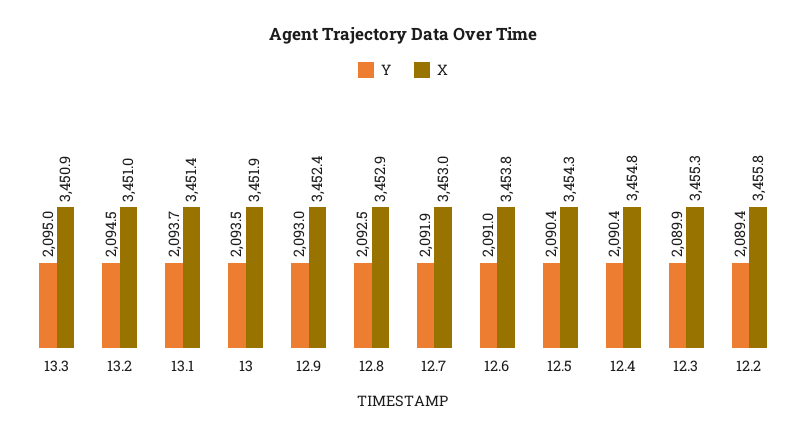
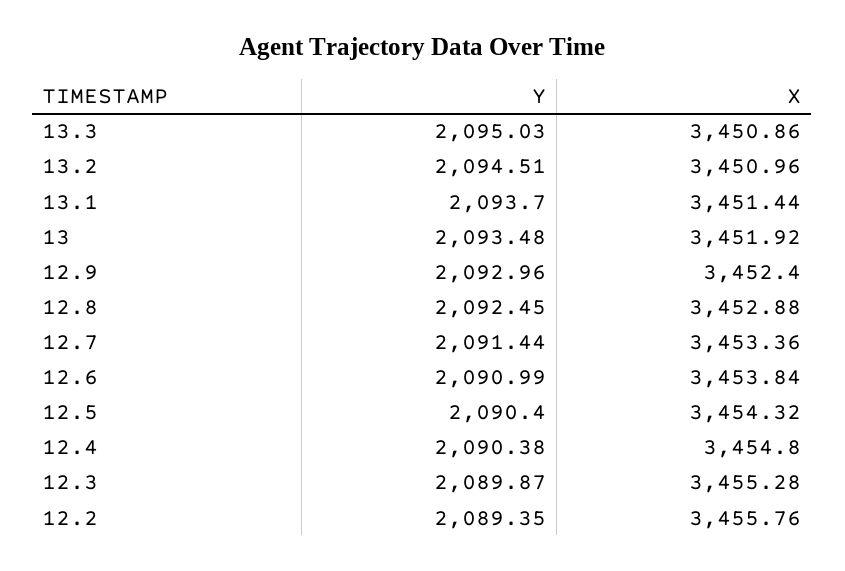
  {
    "Y": {
      "13.3": 2095.03,
      "13.2": 2094.51,
      "13.1": 2093.7,
      "13": 2093.48,
      "12.9": 2092.96,
      "12.8": 2092.45,
-     "12.7": 2091.9,
+     "12.7": 2091.44,
      "12.6": 2090.99,
      "12.5": 2090.4,
      "12.4": 2090.38,
      "12.3": 2089.87,
      "12.2": 2089.35
    },
    "X": {
      "13.3": 3450.86,
      "13.2": 3450.96,
      "13.1": 3451.44,
      "13": 3451.92,
      "12.9": 3452.4,
      "12.8": 3452.88,
-     "12.7": 3453,
+     "12.7": 3453.36,
      "12.6": 3453.84,
      "12.5": 3454.32,
      "12.4": 3454.8,
      "12.3": 3455.28,
      "12.2": 3455.76
    }
  }

